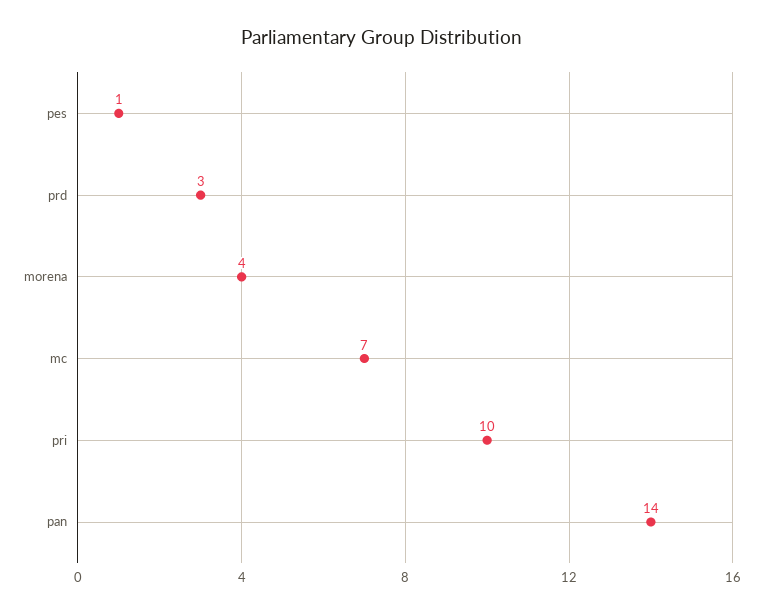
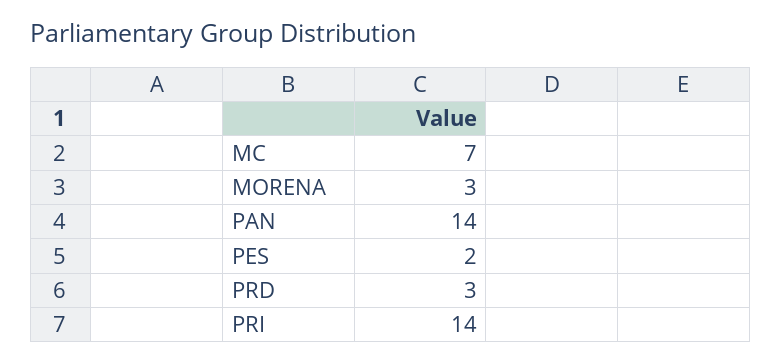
  {
-   "pes": 1,
+   "pes": 2,
    "prd": 3,
-   "morena": 4,
+   "morena": 3,
    "mc": 7,
-   "pri": 10,
+   "pri": 14,
    "pan": 14
  }

